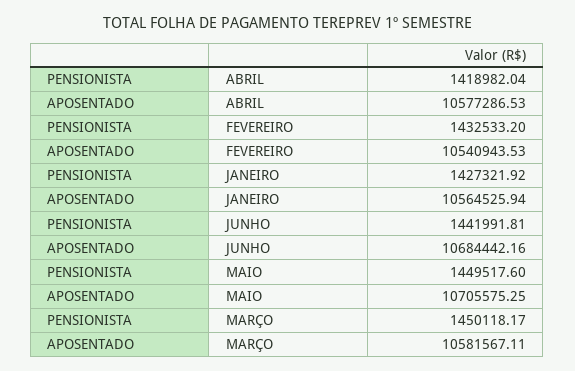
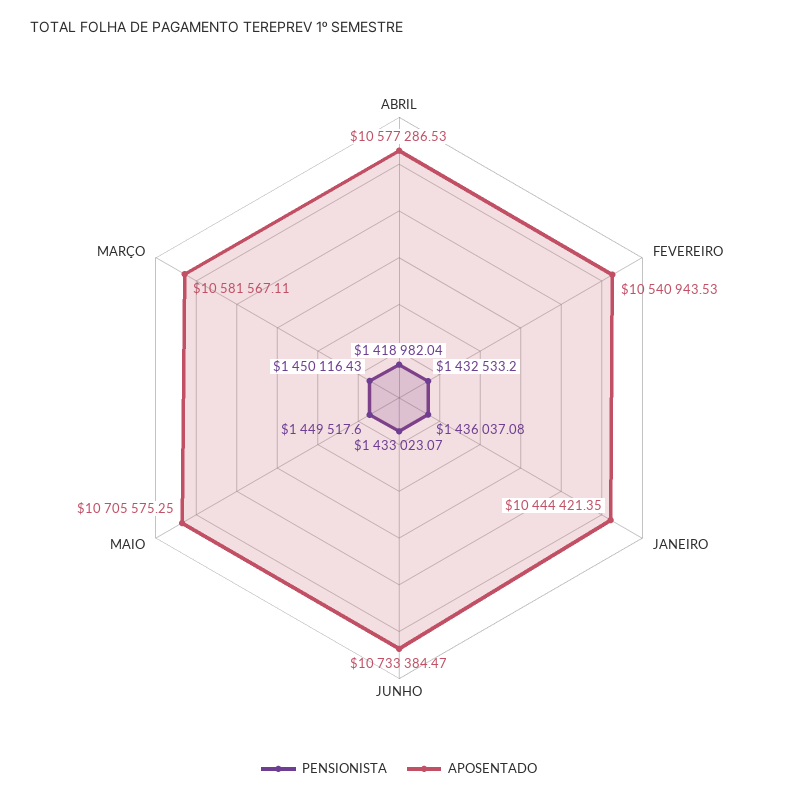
  {
    "PENSIONISTA": {
      "ABRIL": 1418982.04,
      "FEVEREIRO": 1432533.2,
-     "JANEIRO": 1427321.92,
+     "JANEIRO": 1436037.08,
-     "JUNHO": 1441991.81,
+     "JUNHO": 1433023.07,
      "MAIO": 1449517.6,
-     "MARÇO": 1450118.17
+     "MARÇO": 1450116.43
    },
    "APOSENTADO": {
      "ABRIL": 10577286.53,
      "FEVEREIRO": 10540943.53,
-     "JANEIRO": 10564525.94,
+     "JANEIRO": 10444421.35,
-     "JUNHO": 10684442.16,
+     "JUNHO": 10733384.47,
      "MAIO": 10705575.25,
      "MARÇO": 10581567.11
    }
  }

